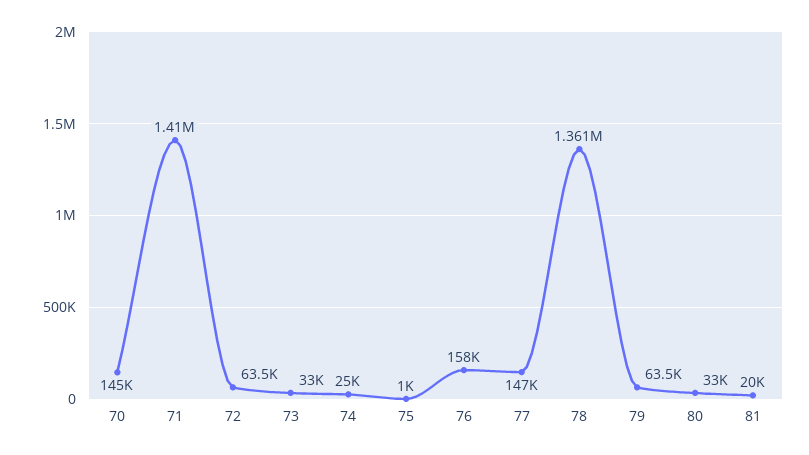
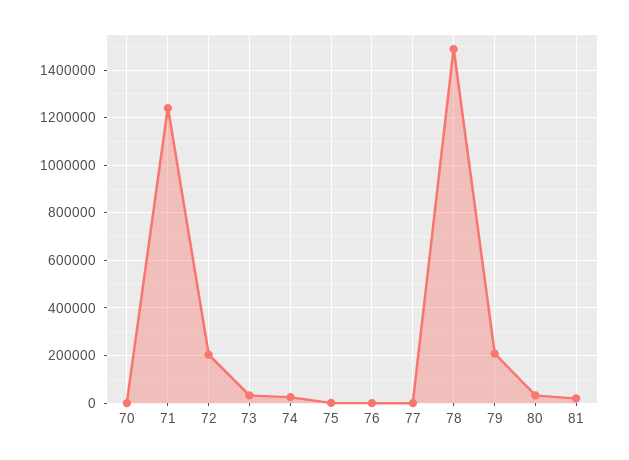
  {
-   "70": 145000,
+   "70": 0,
-   "71": 1410000,
+   "71": 1250000,
-   "72": 63500,
+   "72": 200000,
    "73": 33000,
    "74": 25000,
    "75": 1000,
-   "76": 158000,
+   "76": 0,
-   "77": 147000,
+   "77": 0,
-   "78": 1361000,
+   "78": 1500000,
-   "79": 63500,
+   "79": 200000,
    "80": 33000,
    "81": 20000
  }

